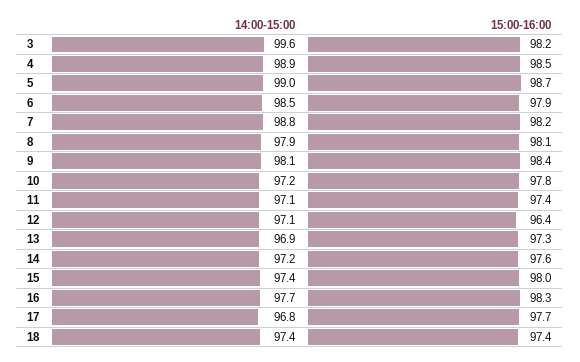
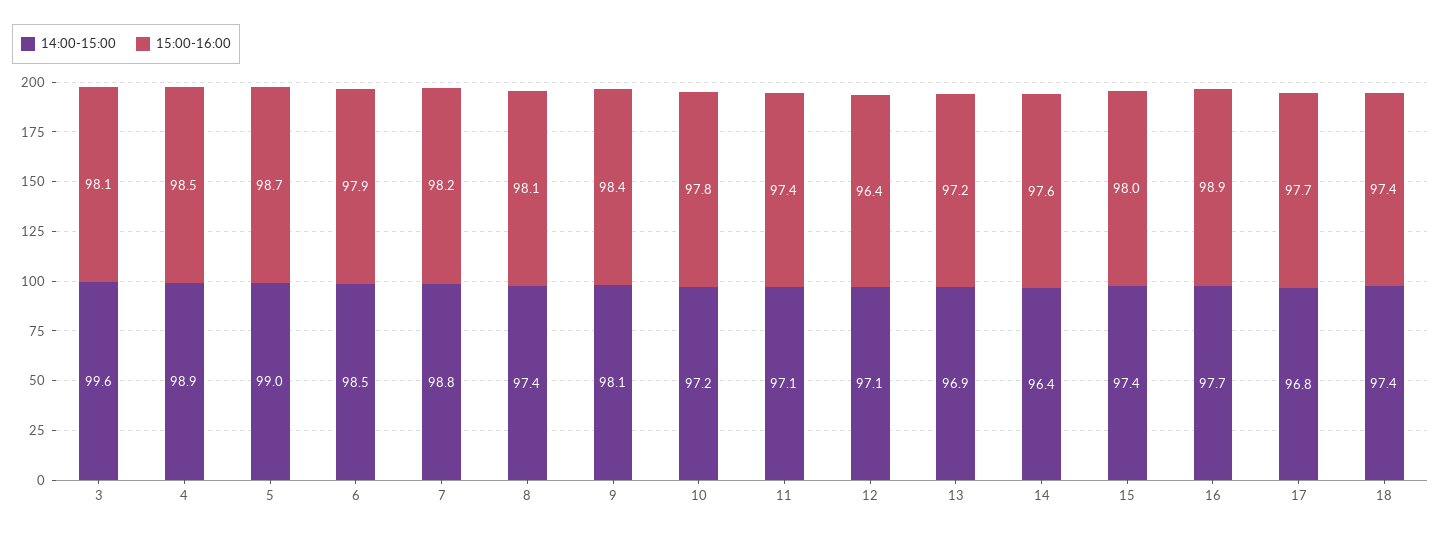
  {
    "14:00-15:00": {
      "3": 99.6,
      "4": 98.9,
      "5": 99,
      "6": 98.5,
      "7": 98.8,
-     "8": 97.9,
+     "8": 97.4,
      "9": 98.1,
      "10": 97.2,
      "11": 97.1,
      "12": 97.1,
      "13": 96.9,
-     "14": 97.2,
+     "14": 96.4,
      "15": 97.4,
      "16": 97.7,
      "17": 96.8,
      "18": 97.4
    },
    "15:00-16:00": {
-     "3": 98.2,
+     "3": 98.1,
      "4": 98.5,
      "5": 98.7,
      "6": 97.9,
      "7": 98.2,
      "8": 98.1,
      "9": 98.4,
      "10": 97.8,
      "11": 97.4,
      "12": 96.4,
-     "13": 97.3,
+     "13": 97.2,
      "14": 97.6,
      "15": 98,
-     "16": 98.3,
+     "16": 98.9,
      "17": 97.7,
      "18": 97.4
    }
  }

